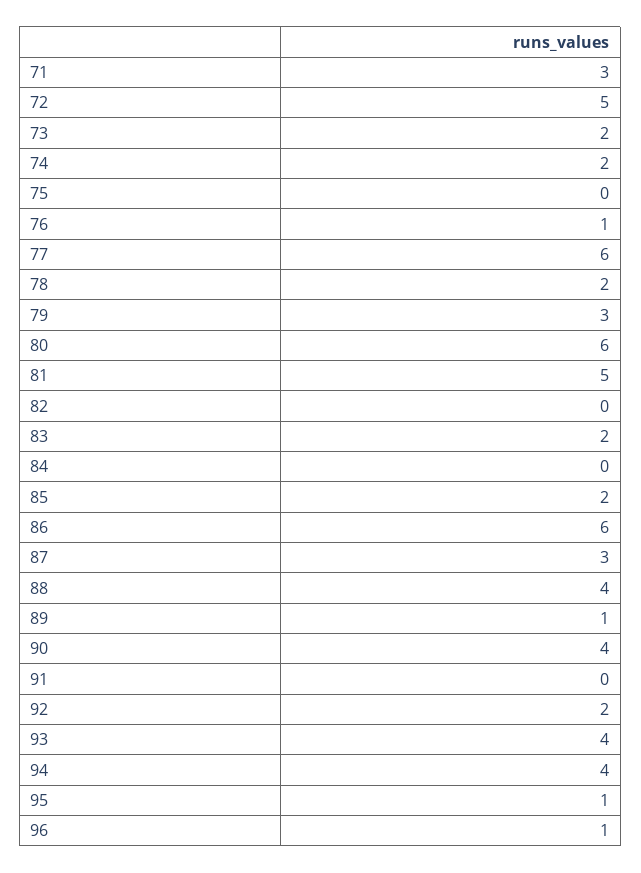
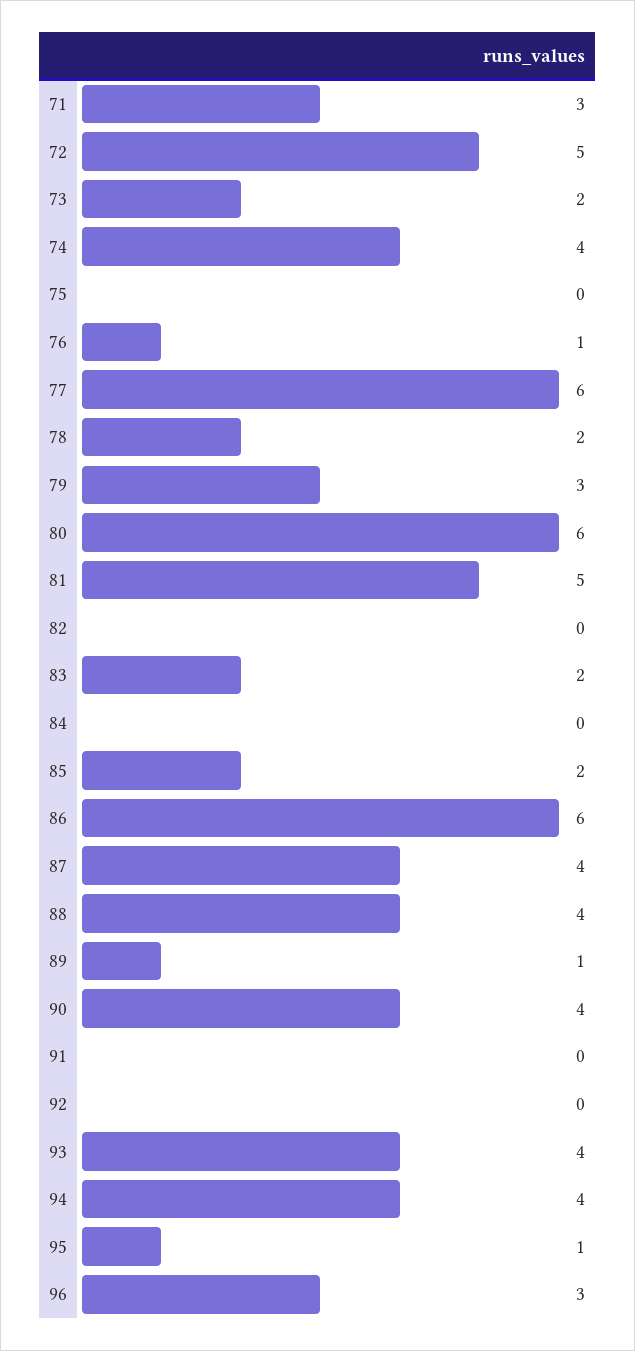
  {
    "71": 3,
    "72": 5,
    "73": 2,
-   "74": 2,
+   "74": 4,
    "75": 0,
    "76": 1,
    "77": 6,
    "78": 2,
    "79": 3,
    "80": 6,
    "81": 5,
    "82": 0,
    "83": 2,
    "84": 0,
    "85": 2,
    "86": 6,
-   "87": 3,
+   "87": 4,
    "88": 4,
    "89": 1,
    "90": 4,
    "91": 0,
-   "92": 2,
+   "92": 0,
    "93": 4,
    "94": 4,
    "95": 1,
-   "96": 1
+   "96": 3
  }

